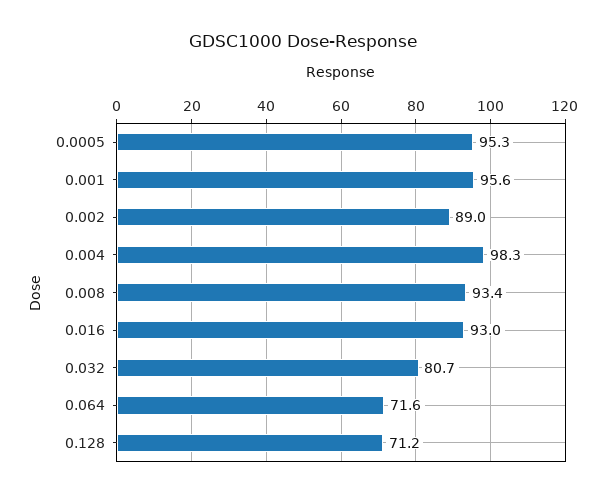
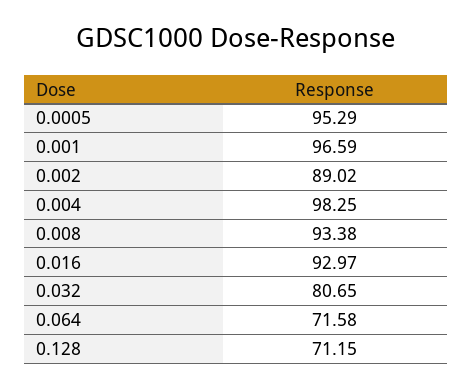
  {
    "0.0005": 95.29,
-   "0.001": 95.6,
+   "0.001": 96.59,
    "0.002": 89.02,
    "0.004": 98.25,
    "0.008": 93.38,
    "0.016": 92.97,
    "0.032": 80.65,
    "0.064": 71.58,
    "0.128": 71.15
  }

